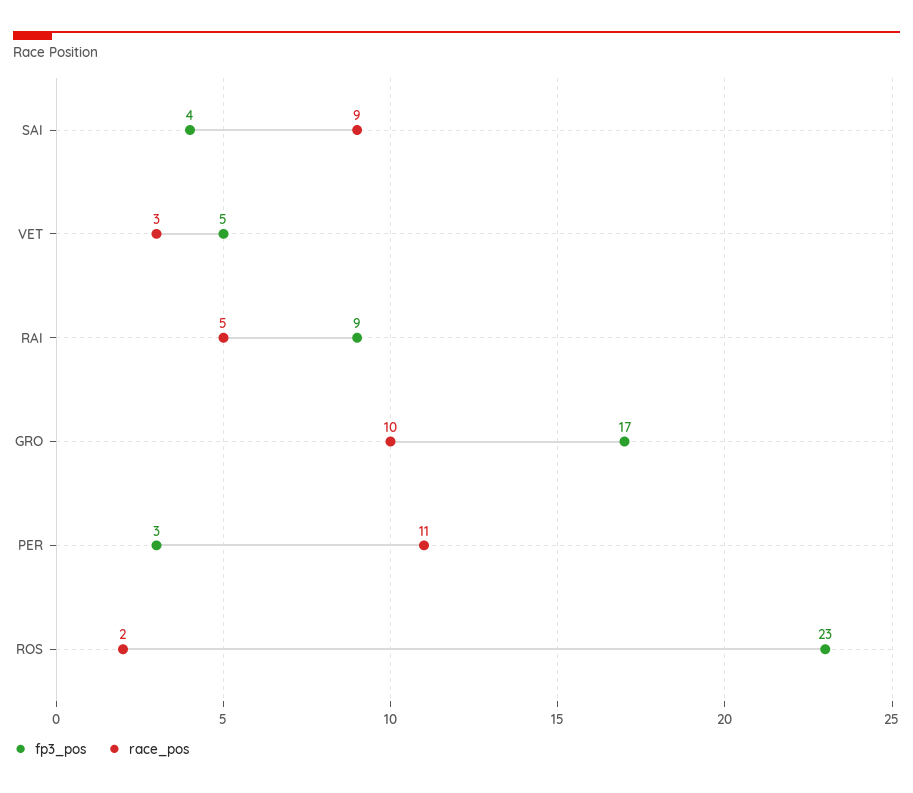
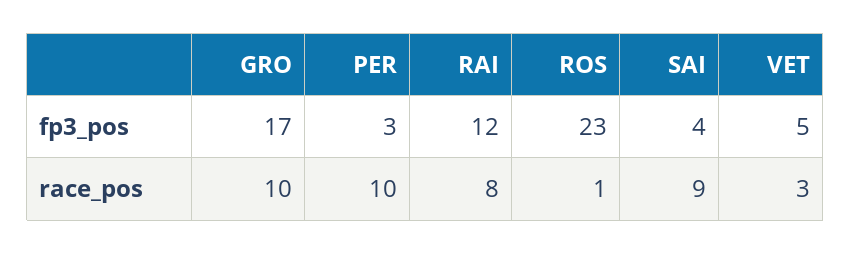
  {
    "fp3_pos": {
      "SAI": 4,
      "VET": 5,
-     "RAI": 9,
+     "RAI": 12,
      "GRO": 17,
      "PER": 3,
      "ROS": 23
    },
    "race_pos": {
      "SAI": 9,
      "VET": 3,
-     "RAI": 5,
+     "RAI": 8,
      "GRO": 10,
-     "PER": 11,
+     "PER": 10,
-     "ROS": 2
+     "ROS": 1
    }
  }

